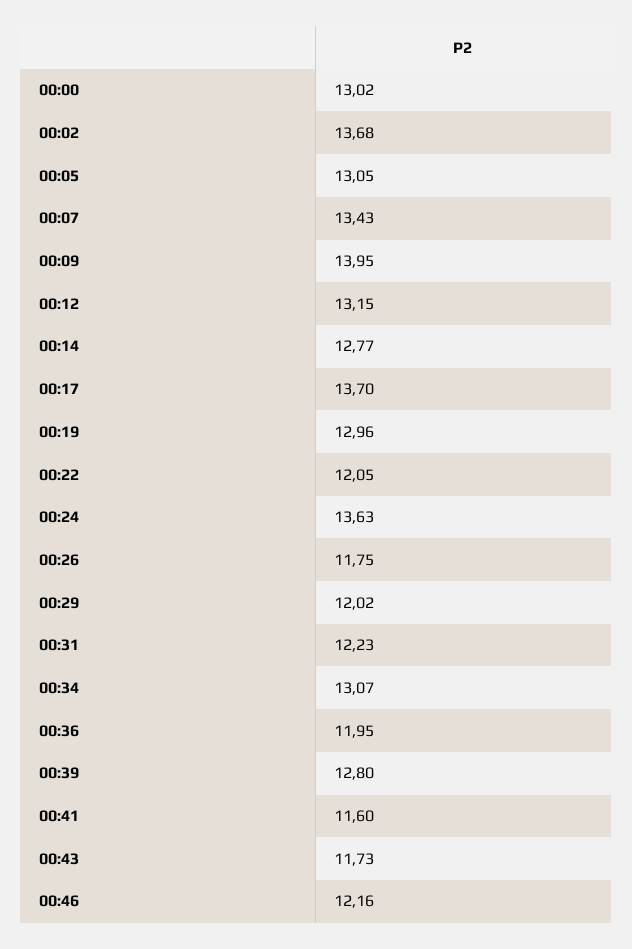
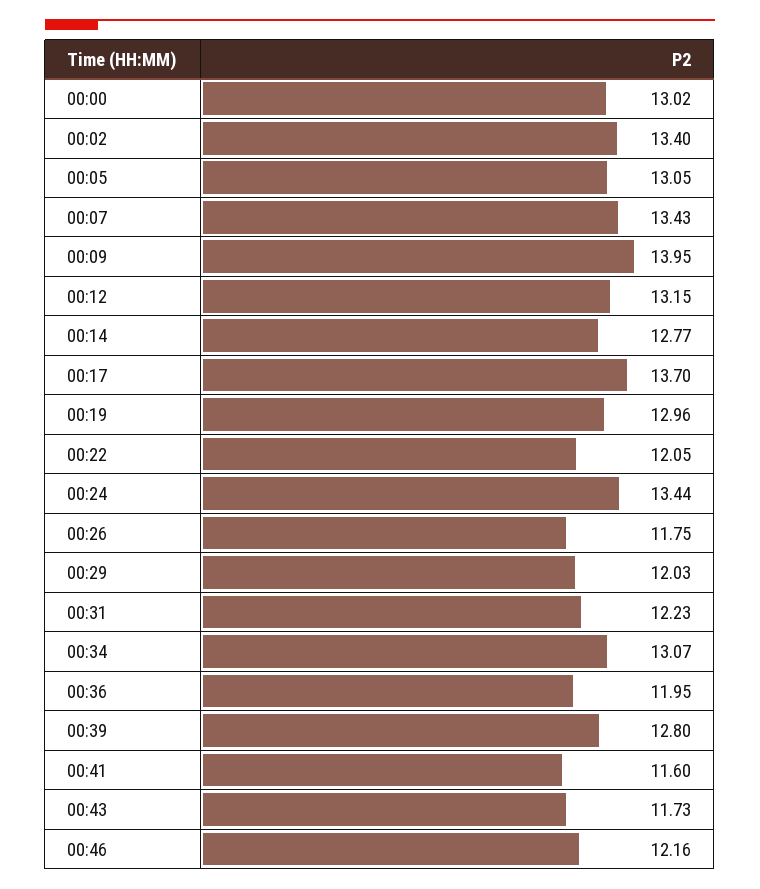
  {
    "00:00": 13.02,
-   "00:02": 13.68,
+   "00:02": 13.4,
    "00:05": 13.05,
    "00:07": 13.43,
    "00:09": 13.95,
    "00:12": 13.15,
    "00:14": 12.77,
    "00:17": 13.7,
    "00:19": 12.96,
    "00:22": 12.05,
-   "00:24": 13.63,
+   "00:24": 13.44,
    "00:26": 11.75,
-   "00:29": 12.02,
+   "00:29": 12.03,
    "00:31": 12.23,
    "00:34": 13.07,
    "00:36": 11.95,
    "00:39": 12.8,
    "00:41": 11.6,
    "00:43": 11.73,
    "00:46": 12.16
  }

